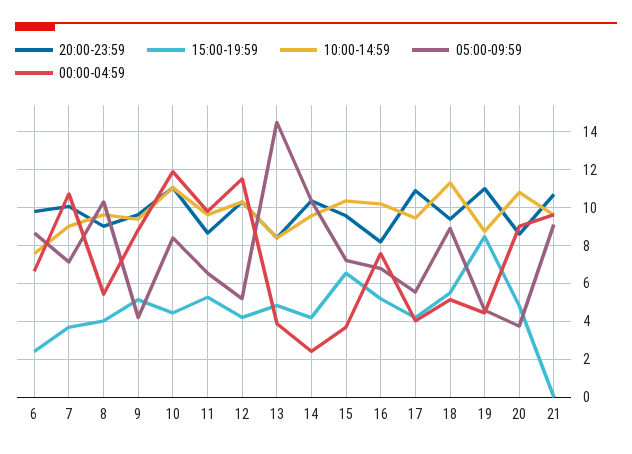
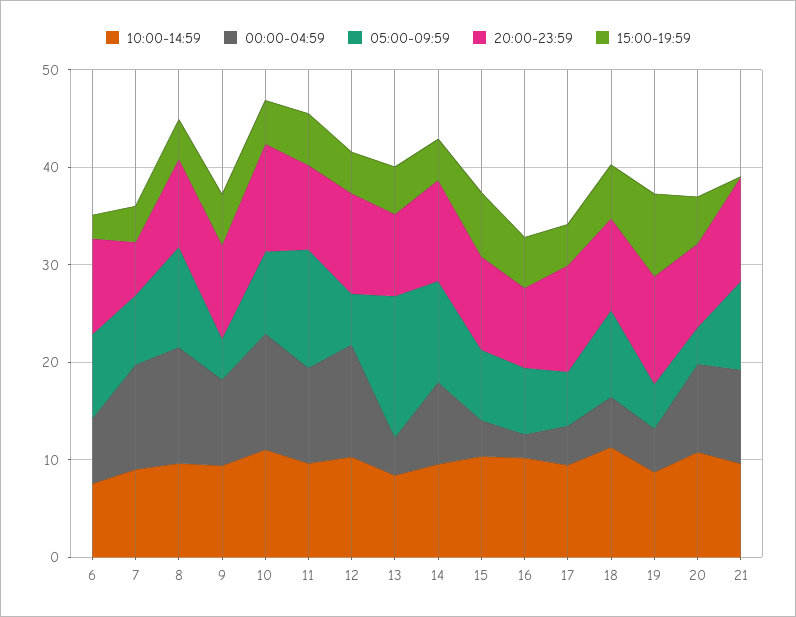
  {
    "20:00-23:59": {
      "6": 10,
-     "7": 10,
+     "7": 6,
      "8": 9,
      "9": 9.5,
      "10": 11,
      "11": 8.5,
      "12": 10.5,
      "13": 8.5,
      "14": 10.5,
      "15": 9.5,
      "16": 8,
      "17": 11,
      "18": 9.5,
      "19": 11,
      "20": 8.5,
      "21": 10.5
    },
    "15:00-19:59": {
      "6": 2.5,
      "7": 3.5,
      "8": 4,
      "9": 5,
      "10": 4.5,
      "11": 5.5,
      "12": 4,
      "13": 5,
      "14": 4,
      "15": 6.5,
      "16": 5,
      "17": 4,
      "18": 5.5,
      "19": 8.5,
      "20": 5,
      "21": 0
    },
    "10:00-14:59": {
      "6": 7.5,
      "7": 9,
      "8": 9.5,
      "9": 9.5,
      "10": 11,
      "11": 9.5,
      "12": 10.5,
      "13": 8.5,
      "14": 9.5,
      "15": 10.5,
      "16": 10,
      "17": 9.5,
      "18": 11.5,
      "19": 9,
      "20": 11,
      "21": 9.5
    },
    "05:00-09:59": {
      "6": 8.5,
      "7": 7,
      "8": 10.5,
      "9": 4,
      "10": 8.5,
-     "11": 6.5,
+     "11": 12,
      "12": 5,
      "13": 14.5,
      "14": 10.5,
      "15": 7,
      "16": 7,
      "17": 5.5,
      "18": 9,
      "19": 4.5,
      "20": 4,
      "21": 9
    },
    "00:00-04:59": {
      "6": 6.5,
      "7": 10.5,
-     "8": 5.5,
+     "8": 12,
      "9": 9,
      "10": 12,
      "11": 10,
      "12": 11.5,
      "13": 4,
-     "14": 2.5,
+     "14": 8,
      "15": 3.5,
-     "16": 7.5,
+     "16": 2,
      "17": 4,
      "18": 5,
      "19": 4.5,
      "20": 9,
      "21": 9.5
    }
  }

